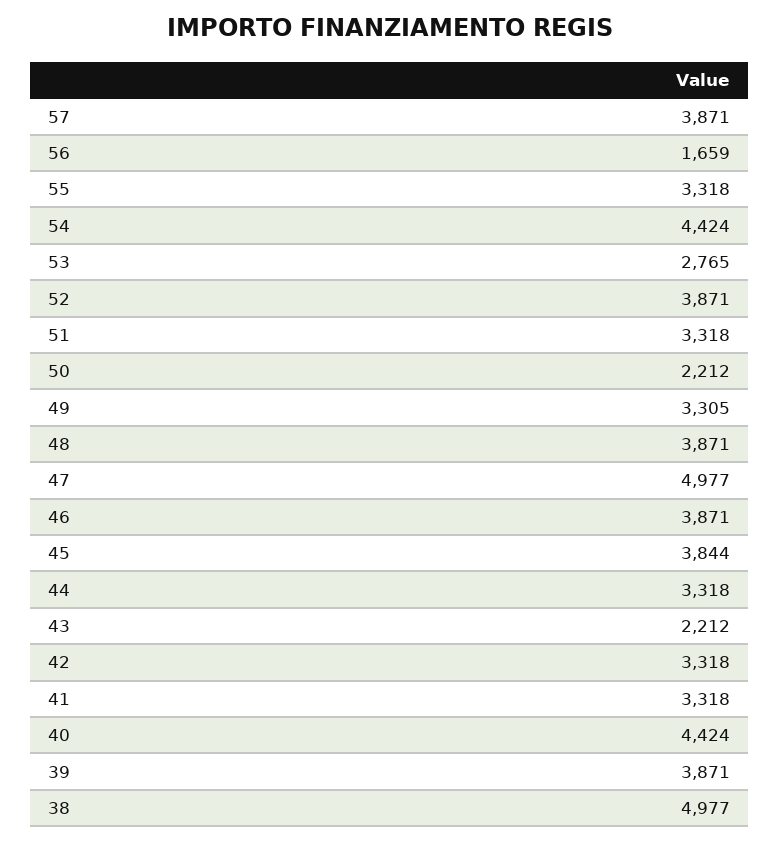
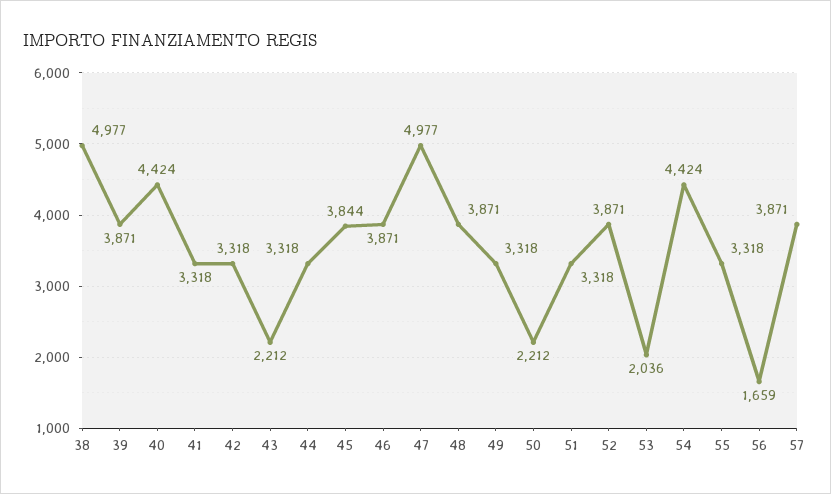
  {
    "57": 3871,
    "56": 1659,
    "55": 3318,
    "54": 4424,
-   "53": 2765,
+   "53": 2036,
    "52": 3871,
    "51": 3318,
    "50": 2212,
-   "49": 3305,
+   "49": 3318,
    "48": 3871,
    "47": 4977,
    "46": 3871,
    "45": 3844,
    "44": 3318,
    "43": 2212,
    "42": 3318,
    "41": 3318,
    "40": 4424,
    "39": 3871,
    "38": 4977
  }

